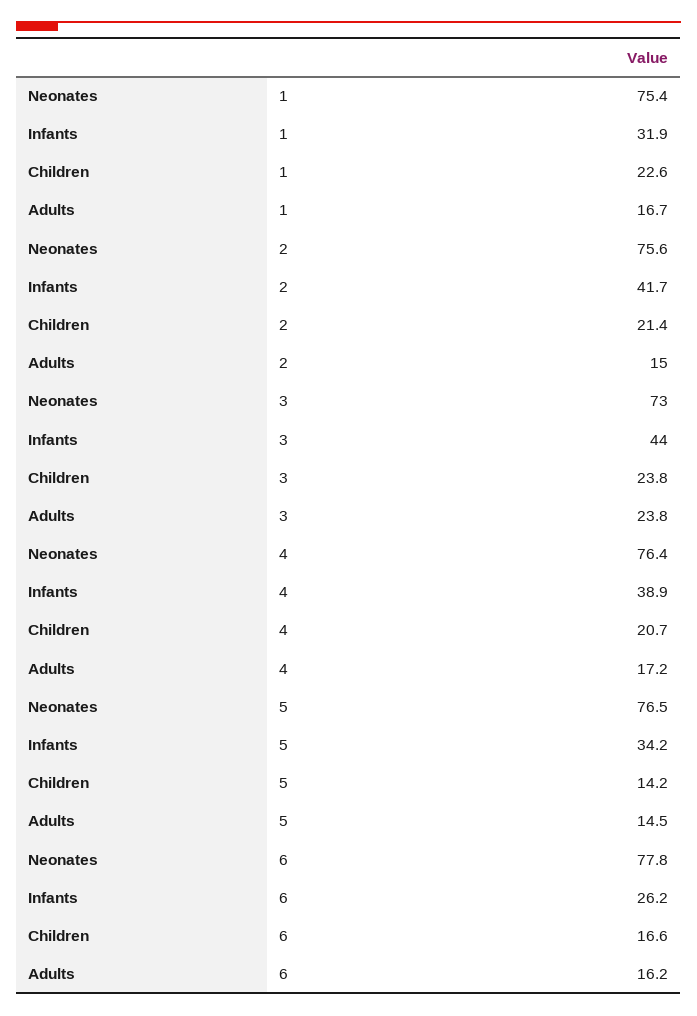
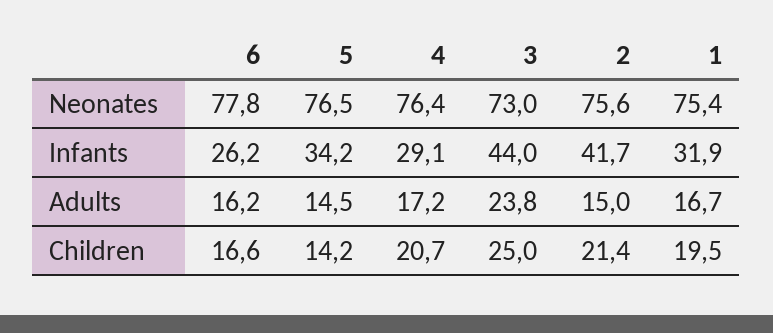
  {
    "Neonates": {
      "1": 75.4,
      "2": 75.6,
      "3": 73,
      "4": 76.4,
      "5": 76.5,
      "6": 77.8
    },
    "Infants": {
      "1": 31.9,
      "2": 41.7,
      "3": 44,
-     "4": 38.9,
+     "4": 29.1,
      "5": 34.2,
      "6": 26.2
    },
    "Children": {
-     "1": 22.6,
+     "1": 19.5,
      "2": 21.4,
-     "3": 23.8,
+     "3": 25,
      "4": 20.7,
      "5": 14.2,
      "6": 16.6
    },
    "Adults": {
      "1": 16.7,
      "2": 15,
      "3": 23.8,
      "4": 17.2,
      "5": 14.5,
      "6": 16.2
    }
  }

